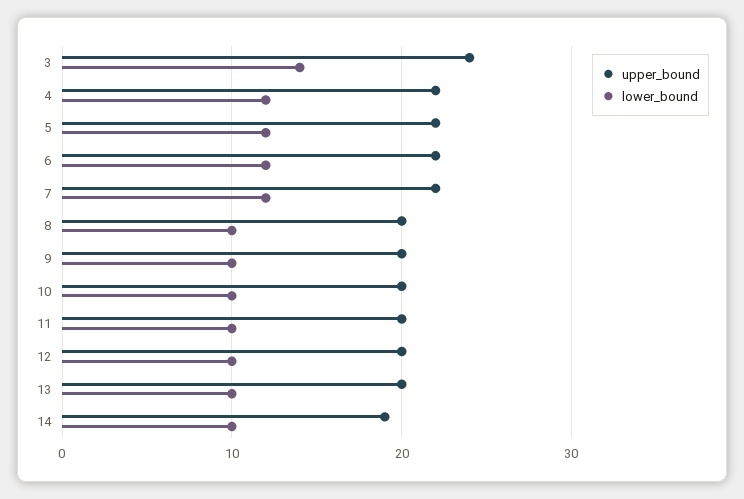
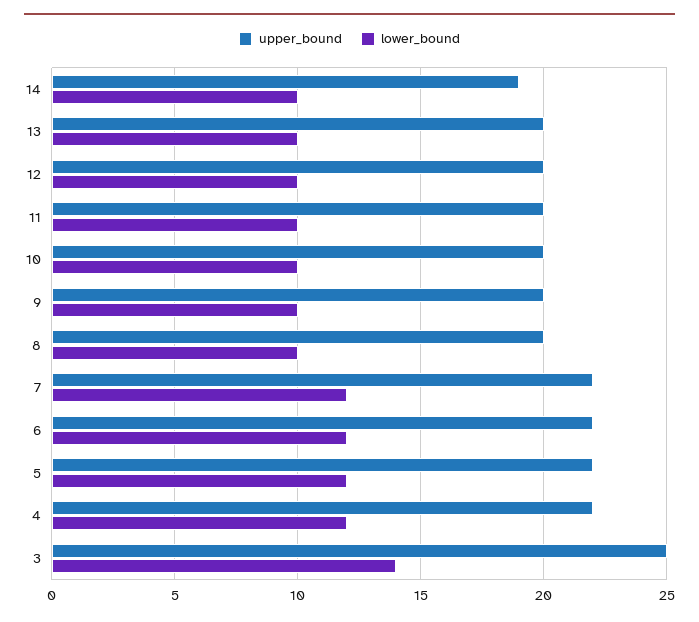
  {
    "upper_bound": {
-     "3": 24,
+     "3": 25,
      "4": 22,
      "5": 22,
      "6": 22,
      "7": 22,
      "8": 20,
      "9": 20,
      "10": 20,
      "11": 20,
      "12": 20,
      "13": 20,
      "14": 19
    },
    "lower_bound": {
      "3": 14,
      "4": 12,
      "5": 12,
      "6": 12,
      "7": 12,
      "8": 10,
      "9": 10,
      "10": 10,
      "11": 10,
      "12": 10,
      "13": 10,
      "14": 10
    }
  }

